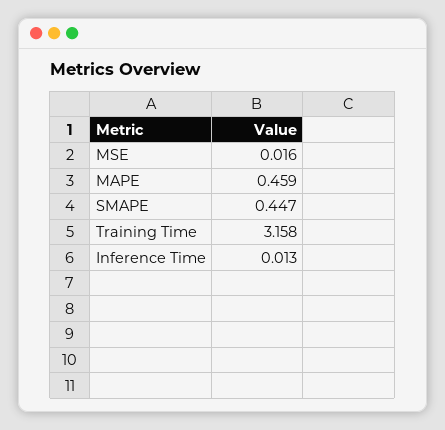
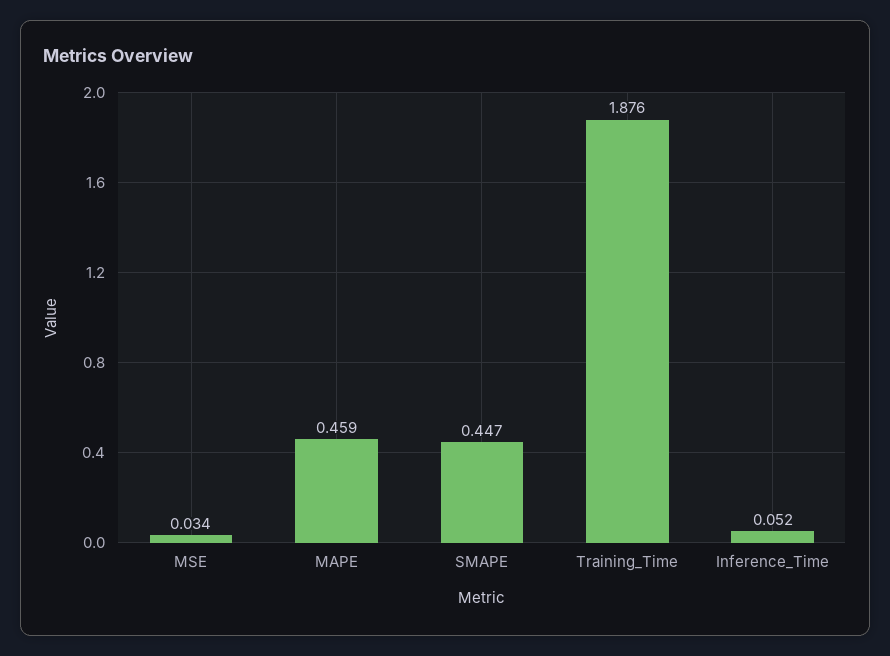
  {
-   "MSE": 0.016,
+   "MSE": 0.034,
    "MAPE": 0.459,
    "SMAPE": 0.447,
-   "Training Time": 3.158,
+   "Training Time": 1.876,
-   "Inference Time": 0.013
+   "Inference Time": 0.052
  }

